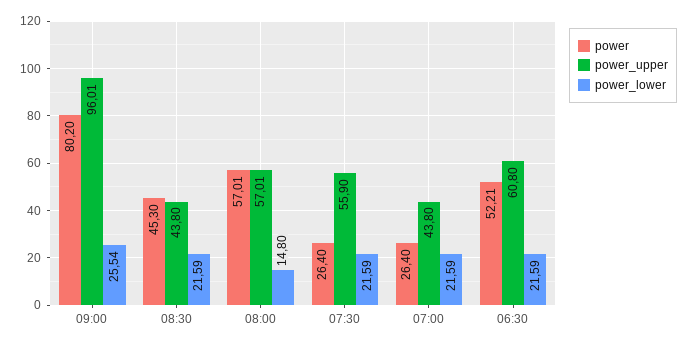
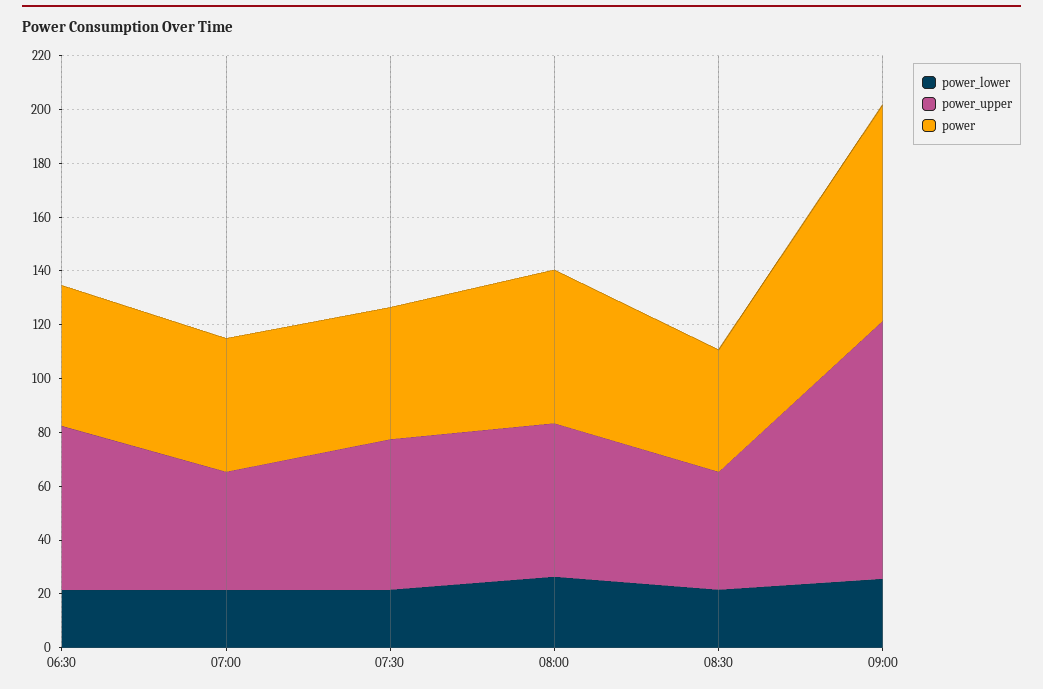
  {
    "power": {
      "09:00": 80.2,
      "08:30": 45.3,
      "08:00": 57.01,
-     "07:30": 26.4,
+     "07:30": 50,
-     "07:00": 26.4,
+     "07:00": 50,
      "06:30": 52.21
    },
    "power_upper": {
      "09:00": 96.01,
      "08:30": 43.8,
      "08:00": 57.01,
      "07:30": 55.9,
      "07:00": 43.8,
      "06:30": 60.8
    },
    "power_lower": {
      "09:00": 25.54,
      "08:30": 21.59,
-     "08:00": 14.8,
+     "08:00": 25,
      "07:30": 21.59,
      "07:00": 21.59,
      "06:30": 21.59
    }
  }

